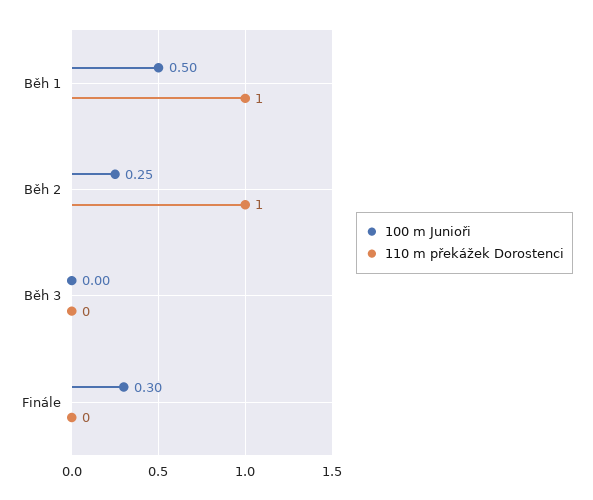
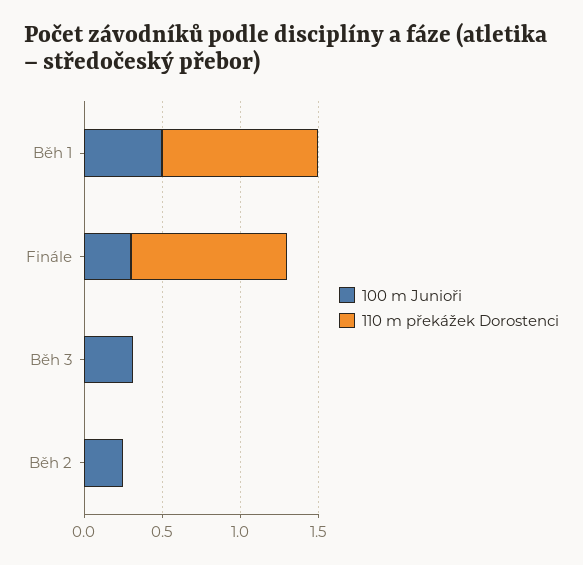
  {
    "100 m Junioři": {
      "Běh 1": 0.5,
      "Běh 2": 0.25,
-     "Běh 3": 0,
+     "Běh 3": 0.3,
      "Finále": 0.3
    },
    "110 m překážek Dorostenci": {
      "Běh 1": 1,
-     "Běh 2": 1,
+     "Běh 2": 0,
      "Běh 3": 0,
-     "Finále": 0
+     "Finále": 1
    }
  }

